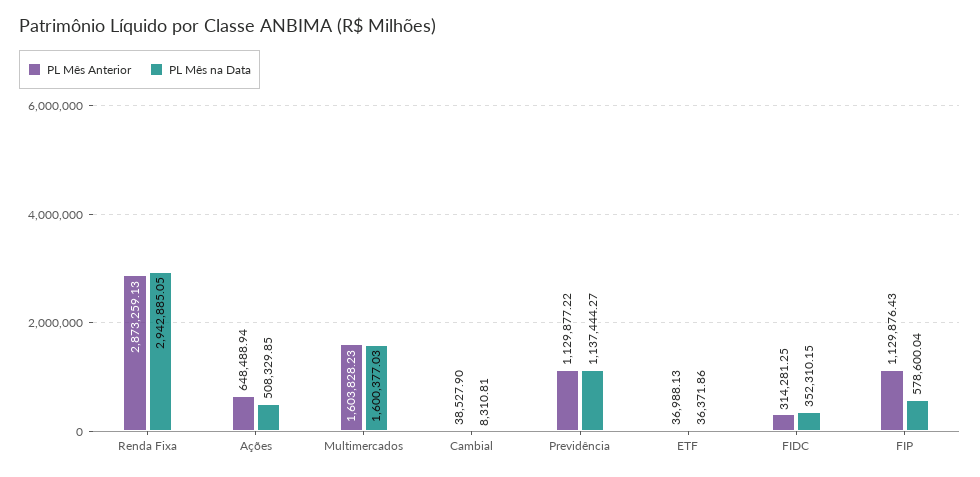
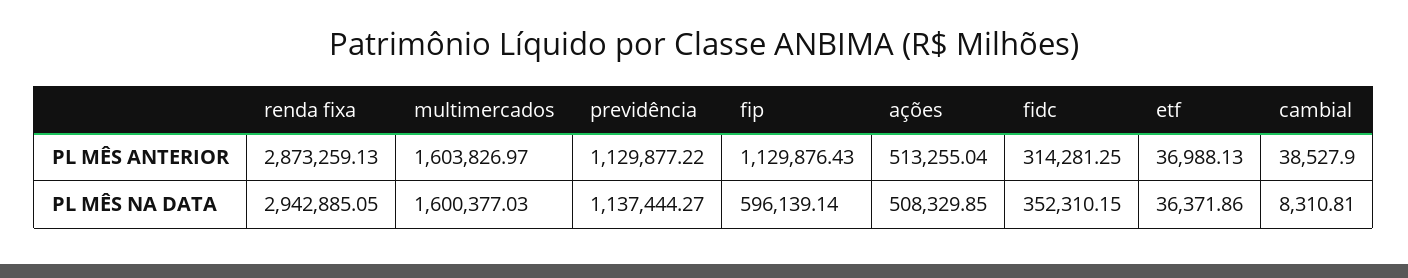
  {
    "PL Mês Anterior": {
      "Renda Fixa": 2873259.13,
-     "Ações": 648488.94,
+     "Ações": 513255.04,
-     "Multimercados": 1603828.23,
+     "Multimercados": 1603826.97,
      "Cambial": 38527.9,
      "Previdência": 1129877.22,
      "ETF": 36988.13,
      "FIDC": 314281.25,
      "FIP": 1129876.43
    },
    "PL Mês na Data": {
      "Renda Fixa": 2942885.05,
      "Ações": 508329.85,
      "Multimercados": 1600377.03,
      "Cambial": 8310.81,
      "Previdência": 1137444.27,
      "ETF": 36371.86,
      "FIDC": 352310.15,
-     "FIP": 578600.04
+     "FIP": 596139.14
    }
  }

